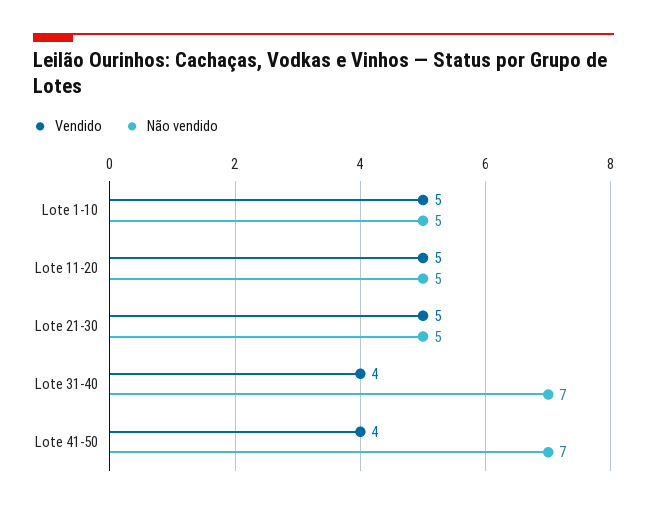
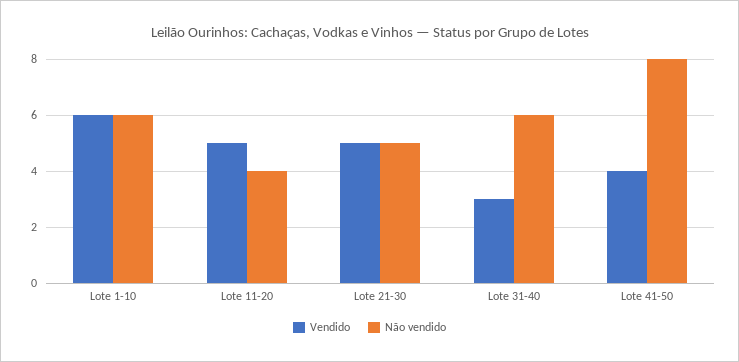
  {
    "Vendido": {
-     "Lote 1-10": 5,
+     "Lote 1-10": 6,
      "Lote 11-20": 5,
      "Lote 21-30": 5,
-     "Lote 31-40": 4,
+     "Lote 31-40": 3,
      "Lote 41-50": 4
    },
    "Não vendido": {
-     "Lote 1-10": 5,
+     "Lote 1-10": 6,
-     "Lote 11-20": 5,
+     "Lote 11-20": 4,
      "Lote 21-30": 5,
-     "Lote 31-40": 7,
+     "Lote 31-40": 6,
-     "Lote 41-50": 7
+     "Lote 41-50": 8
    }
  }

